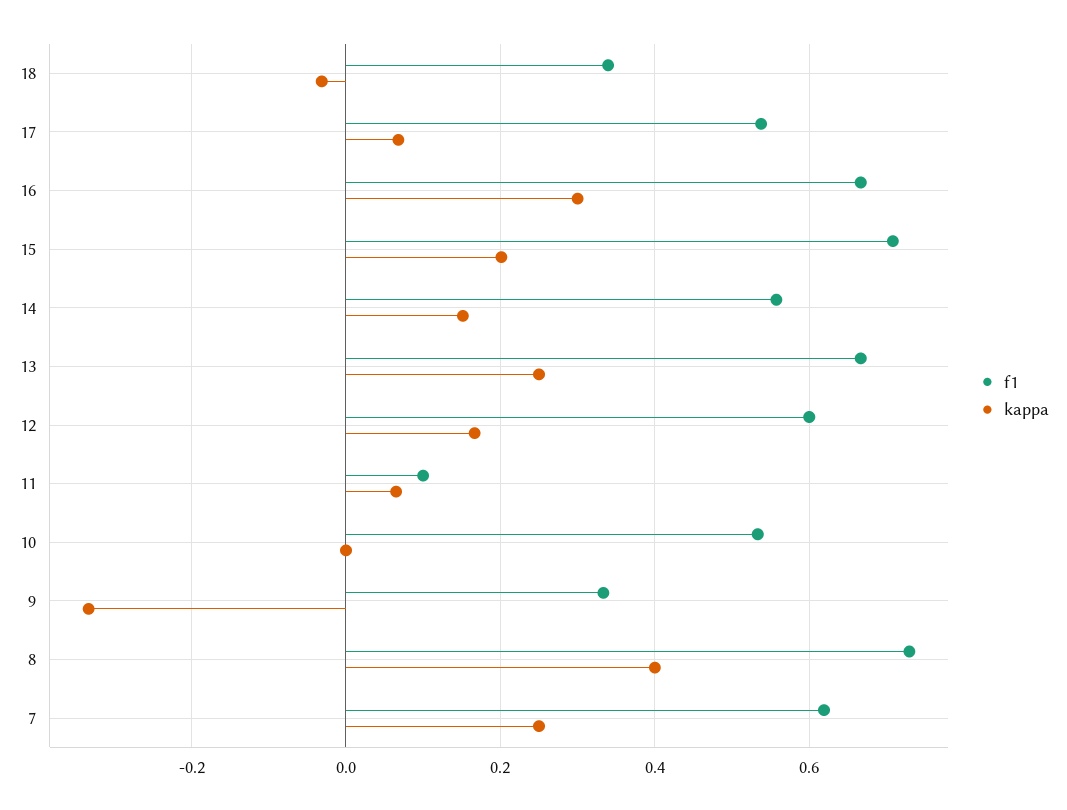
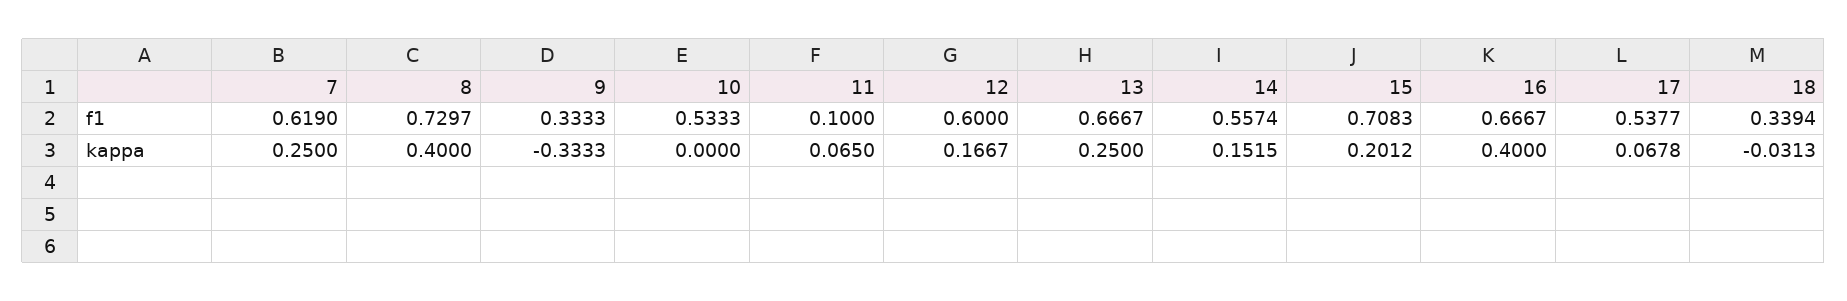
  {
    "f1": {
      "18": 0.3394,
      "17": 0.5377,
      "16": 0.6667,
      "15": 0.7083,
      "14": 0.5574,
      "13": 0.6667,
      "12": 0.6,
      "11": 0.1,
      "10": 0.5333,
      "9": 0.3333,
      "8": 0.7297,
      "7": 0.619
    },
    "kappa": {
      "18": -0.0313,
      "17": 0.0678,
-     "16": 0.3,
+     "16": 0.4,
      "15": 0.2012,
      "14": 0.1515,
      "13": 0.25,
      "12": 0.1667,
      "11": 0.065,
      "10": 0,
      "9": -0.3333,
      "8": 0.4,
      "7": 0.25
    }
  }

